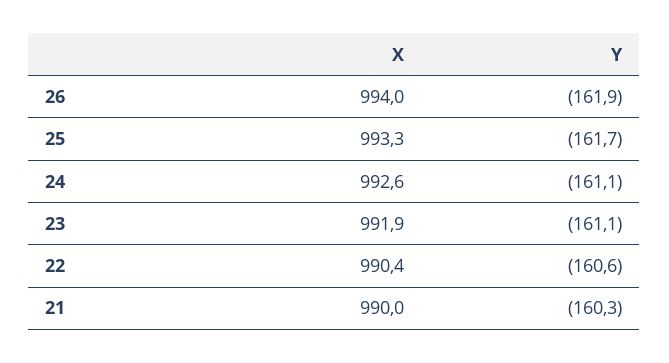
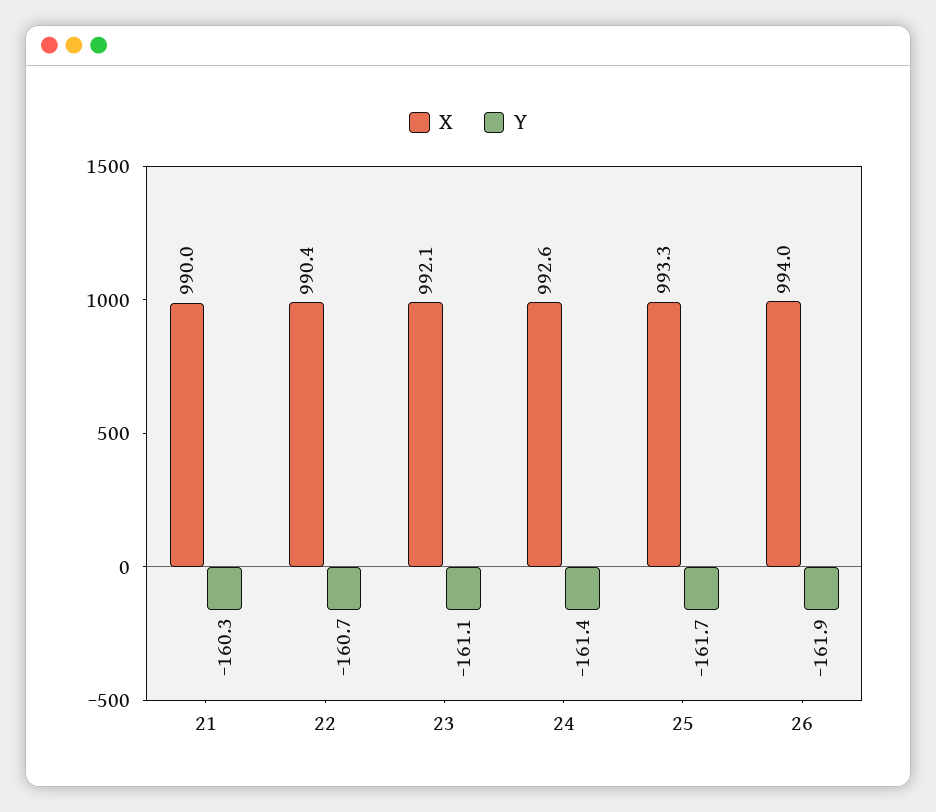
  {
    "X": {
      "26": 994,
      "25": 993.3,
      "24": 992.6,
-     "23": 991.9,
+     "23": 992.1,
      "22": 990.4,
      "21": 990
    },
    "Y": {
      "26": -161.9,
      "25": -161.7,
-     "24": -161.1,
+     "24": -161.4,
      "23": -161.1,
-     "22": -160.6,
+     "22": -160.7,
      "21": -160.3
    }
  }

